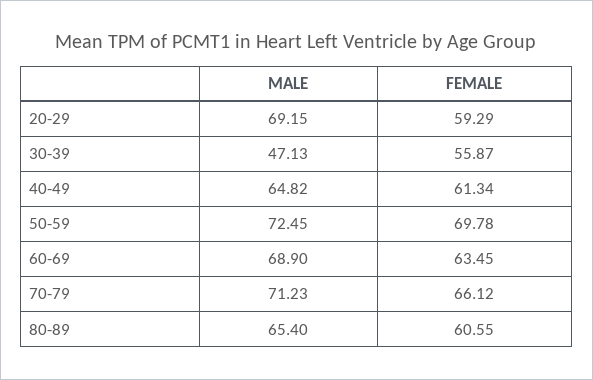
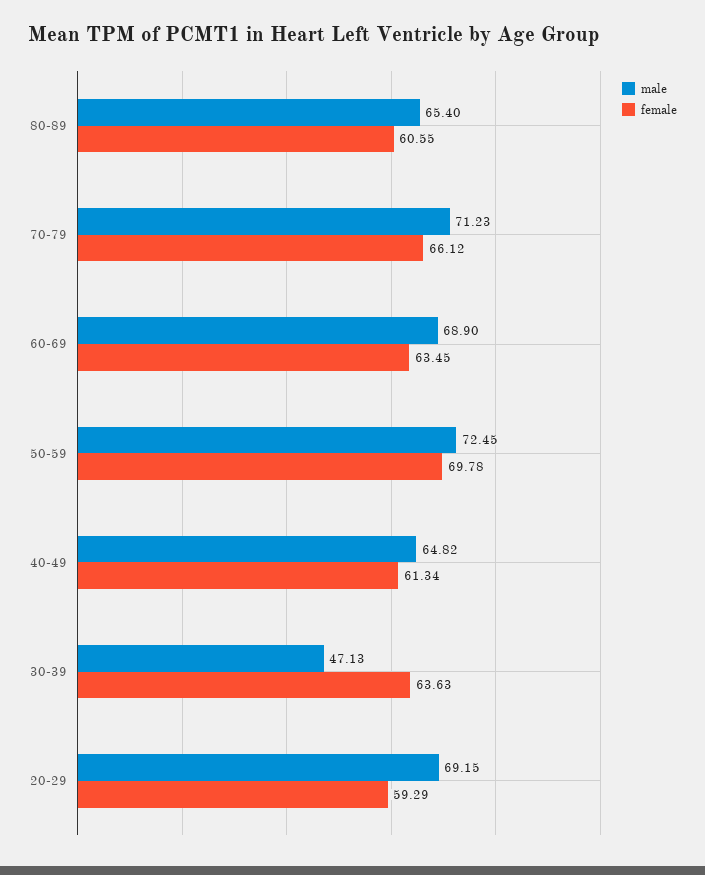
  {
    "MALE": {
      "20-29": 69.15,
      "30-39": 47.13,
      "40-49": 64.82,
      "50-59": 72.45,
      "60-69": 68.9,
      "70-79": 71.23,
      "80-89": 65.4
    },
    "FEMALE": {
      "20-29": 59.29,
-     "30-39": 55.87,
+     "30-39": 63.63,
      "40-49": 61.34,
      "50-59": 69.78,
      "60-69": 63.45,
      "70-79": 66.12,
      "80-89": 60.55
    }
  }

